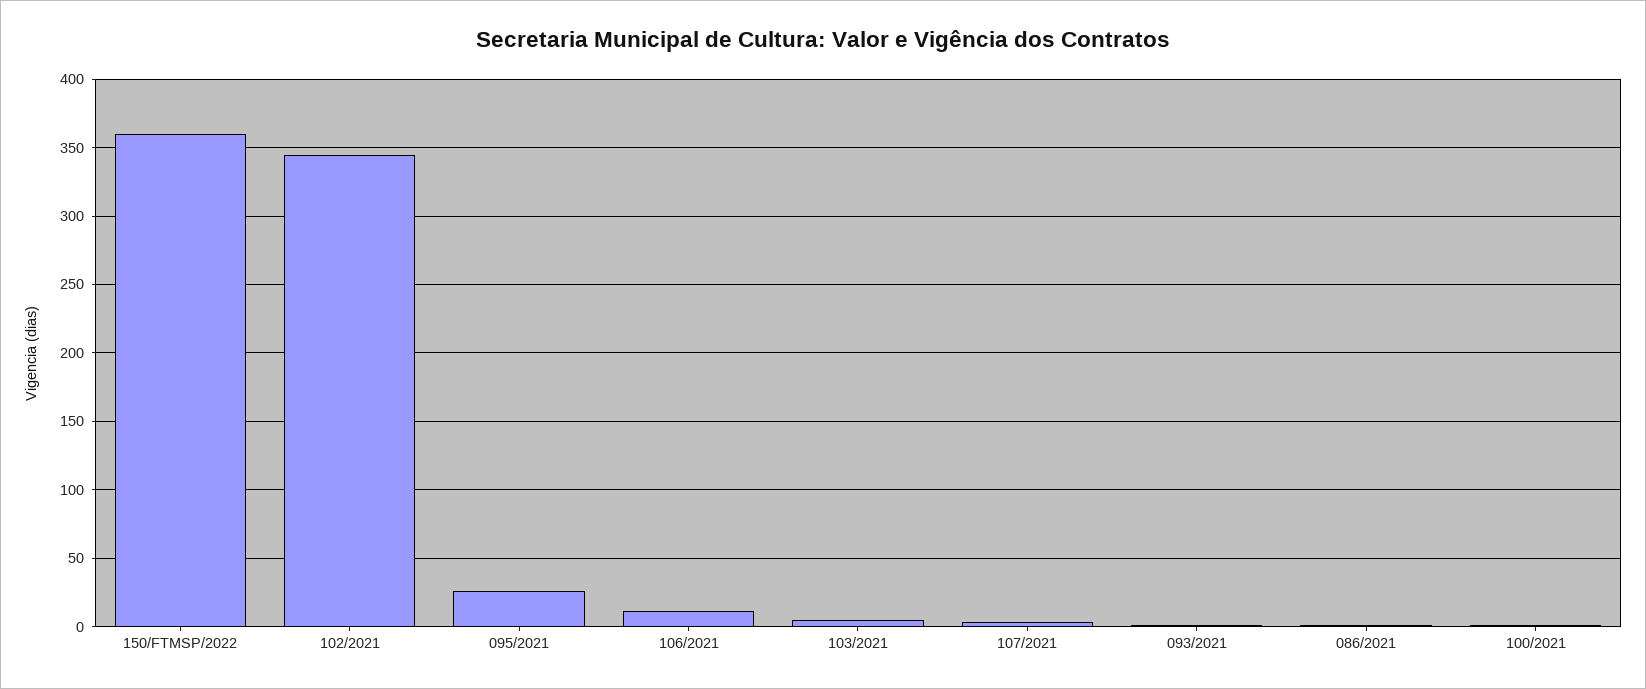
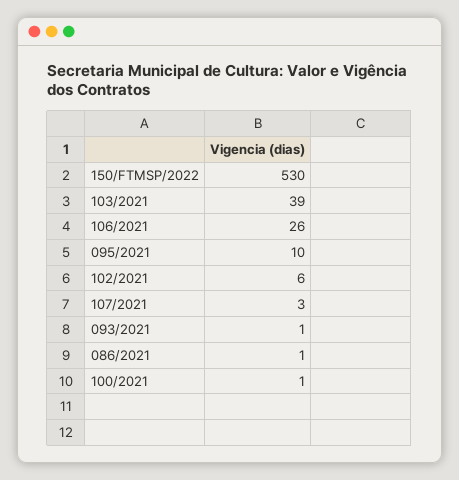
  {
-   "150/FTMSP/2022": 360,
+   "150/FTMSP/2022": 530,
-   "102/2021": 345,
+   "102/2021": 6,
-   "095/2021": 25,
+   "095/2021": 10,
-   "106/2021": 10,
+   "106/2021": 26,
-   "103/2021": 5,
+   "103/2021": 39,
    "107/2021": 3,
    "093/2021": 1,
    "086/2021": 1,
    "100/2021": 1
  }

